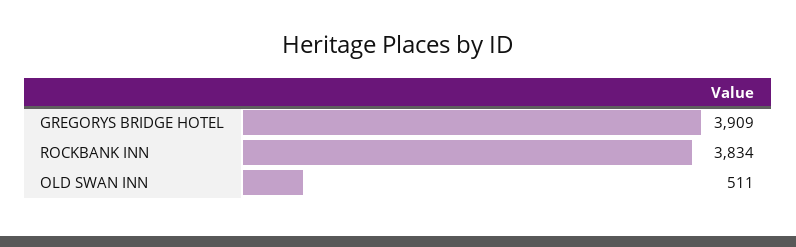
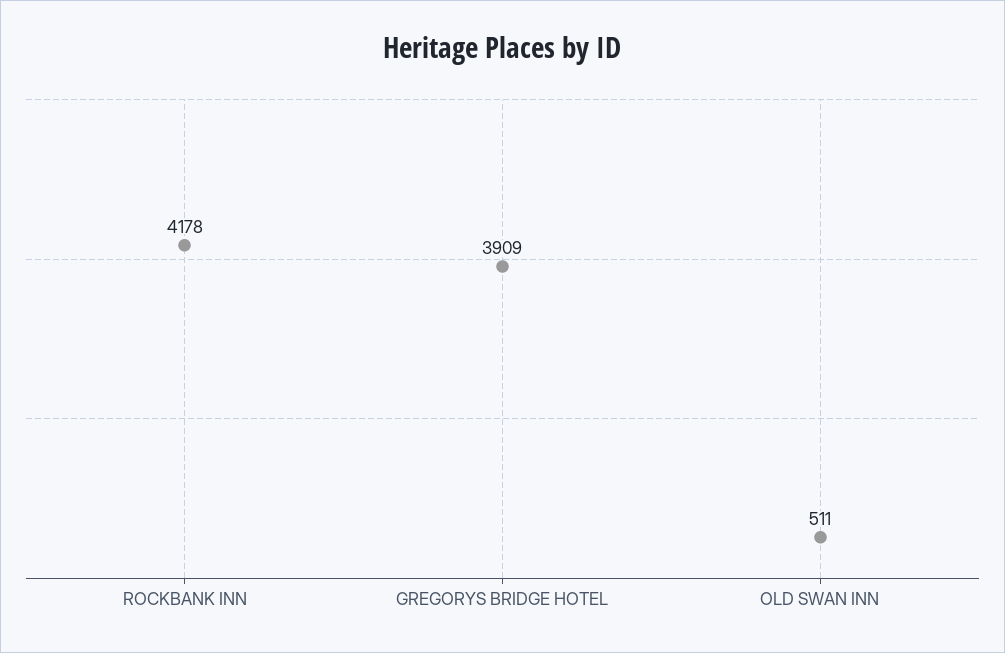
  {
    "GREGORYS BRIDGE HOTEL": 3909,
-   "ROCKBANK INN": 3834,
+   "ROCKBANK INN": 4178,
    "OLD SWAN INN": 511
  }

